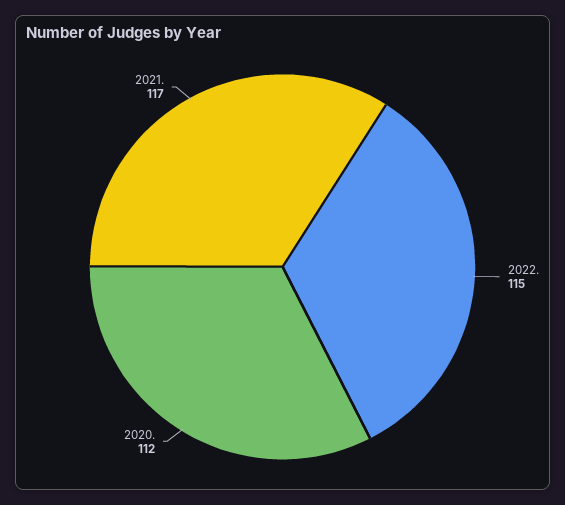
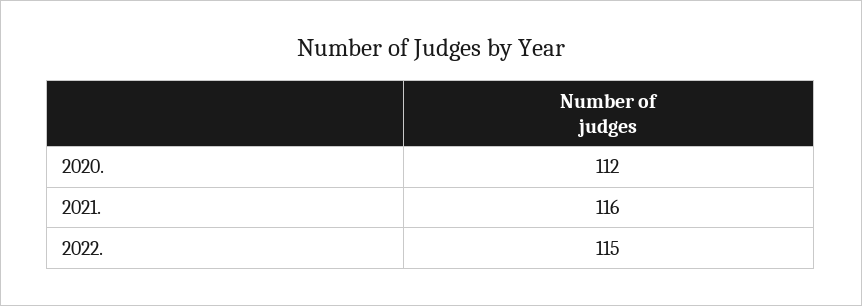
  {
    "2022.": 115,
    "2020.": 112,
-   "2021.": 117
+   "2021.": 116
  }

